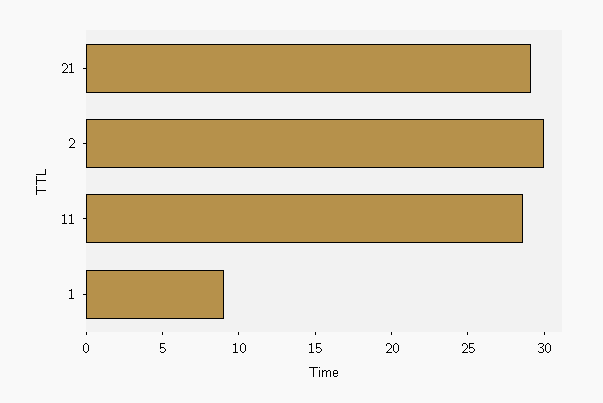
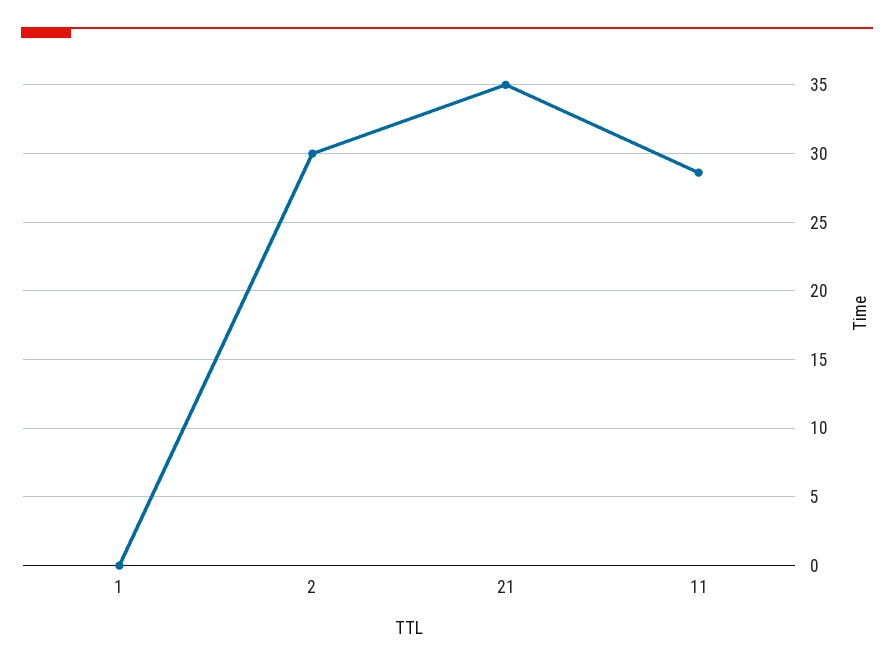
  {
-   "21": 29,
+   "21": 35,
    "2": 30,
    "11": 28.5,
-   "1": 9
+   "1": 0
  }

